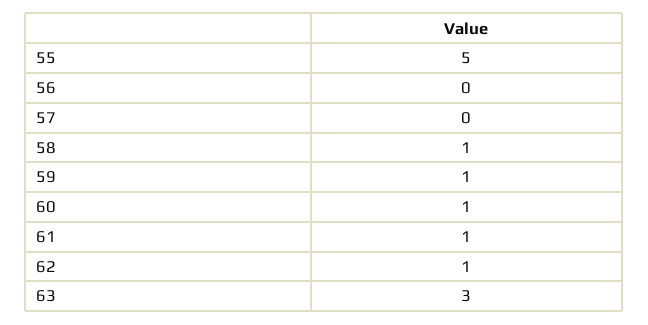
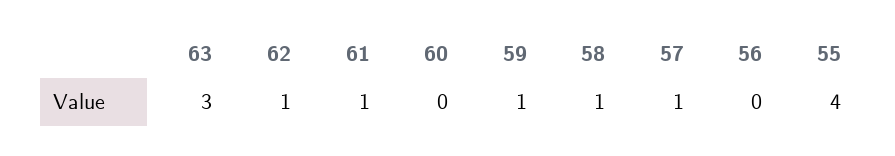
  {
-   "55": 5,
+   "55": 4,
    "56": 0,
-   "57": 0,
+   "57": 1,
    "58": 1,
    "59": 1,
-   "60": 1,
+   "60": 0,
    "61": 1,
    "62": 1,
    "63": 3
  }

